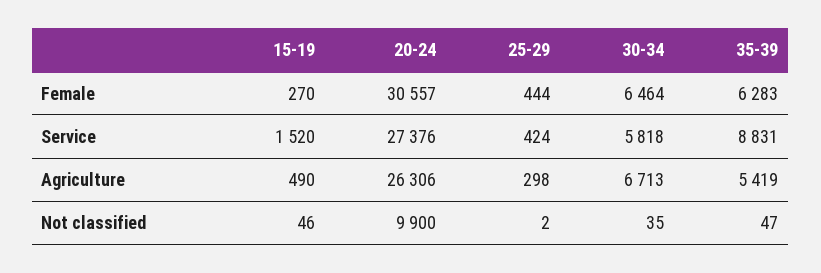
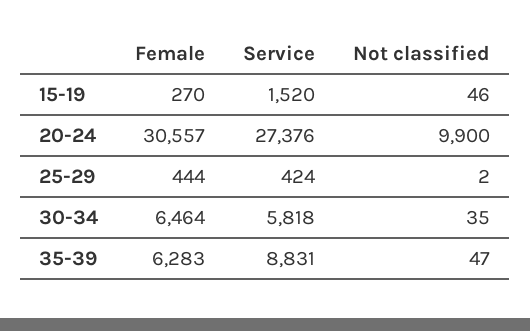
  {
    "15-19": {
      "Female": 270,
      "Service": 1520,
-     "Agriculture": 490,
      "Not classified": 46
    },
    "20-24": {
      "Female": 30557,
      "Service": 27376,
-     "Agriculture": 26306,
      "Not classified": 9900
    },
    "25-29": {
      "Female": 444,
      "Service": 424,
-     "Agriculture": 298,
      "Not classified": 2
    },
    "30-34": {
      "Female": 6464,
      "Service": 5818,
-     "Agriculture": 6713,
      "Not classified": 35
    },
    "35-39": {
      "Female": 6283,
      "Service": 8831,
-     "Agriculture": 5419,
      "Not classified": 47
    }
  }

